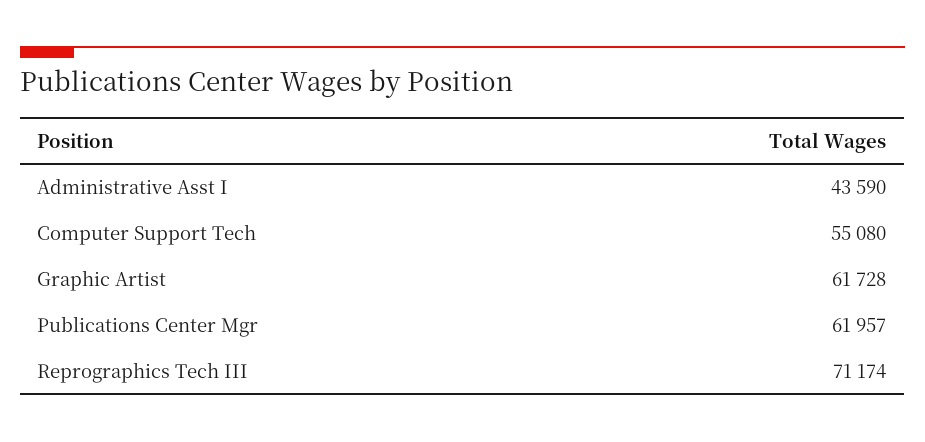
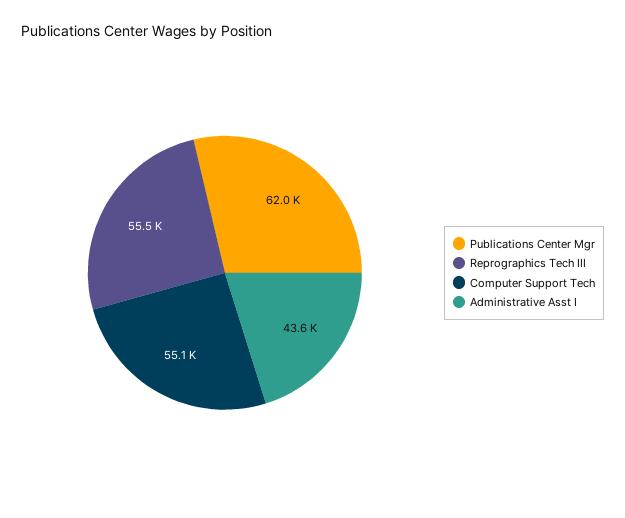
  {
    "Administrative Asst I": 43590,
    "Computer Support Tech": 55080,
-   "Graphic Artist": 61728,
    "Publications Center Mgr": 61957,
-   "Reprographics Tech III": 71174
+   "Reprographics Tech III": 55500
  }

